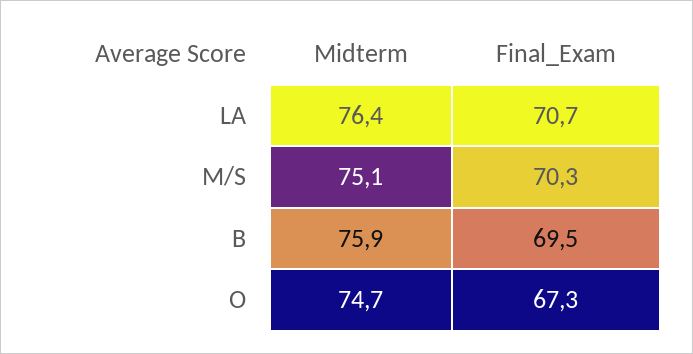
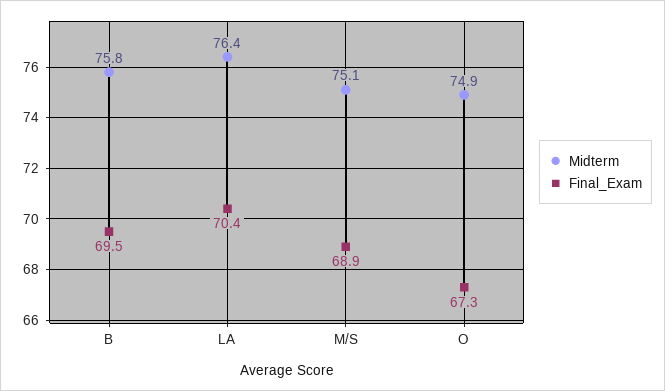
  {
    "Midterm": {
      "LA": 76.4,
      "M/S": 75.1,
-     "B": 75.9,
+     "B": 75.8,
-     "O": 74.7
+     "O": 74.9
    },
    "Final_Exam": {
-     "LA": 70.7,
+     "LA": 70.4,
-     "M/S": 70.3,
+     "M/S": 68.9,
      "B": 69.5,
      "O": 67.3
    }
  }

